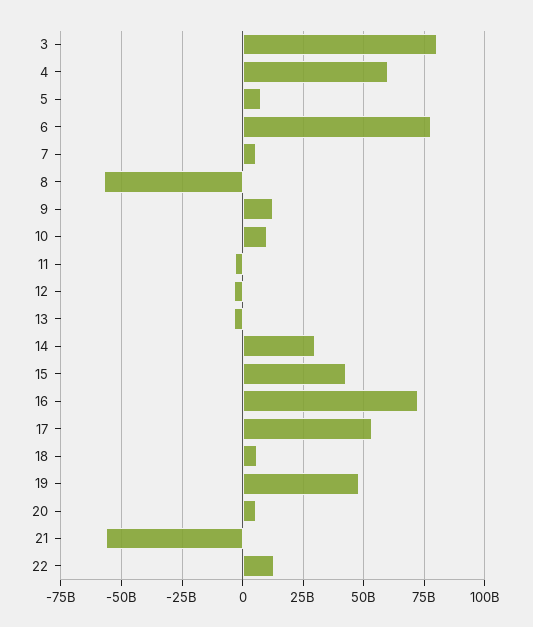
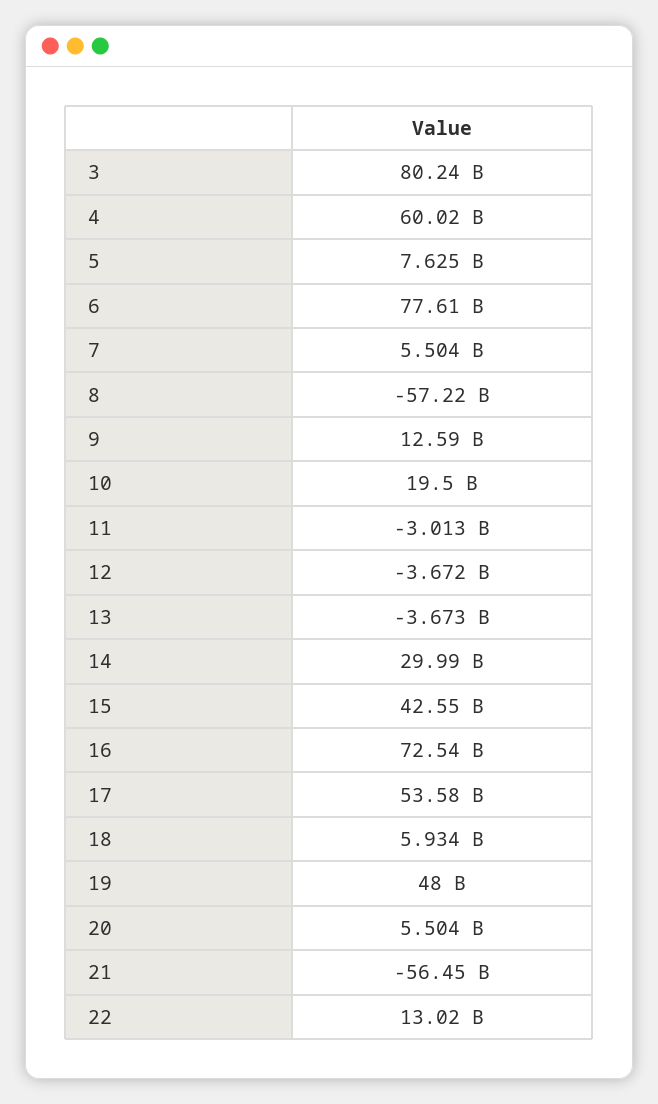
  {
    "3": 80240000000,
    "4": 60020000000,
    "5": 7625000000,
    "6": 77610000000,
    "7": 5504000000,
    "8": -57220000000,
    "9": 12590000000,
-   "10": 10000000000,
+   "10": 19500000000,
    "11": -3013000000,
    "12": -3672000000,
    "13": -3673000000,
    "14": 29990000000,
    "15": 42550000000,
    "16": 72540000000,
    "17": 53580000000,
    "18": 5934000000,
    "19": 48000000000,
    "20": 5504000000,
    "21": -56450000000,
    "22": 13020000000
  }

